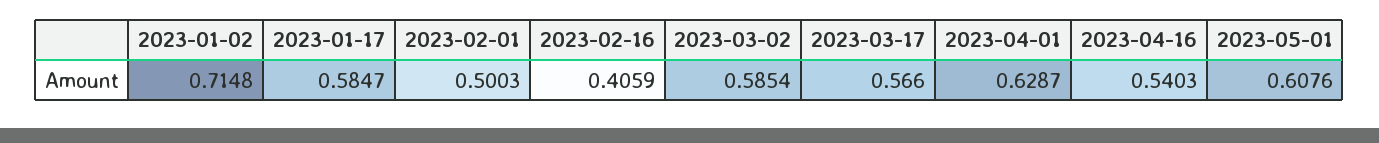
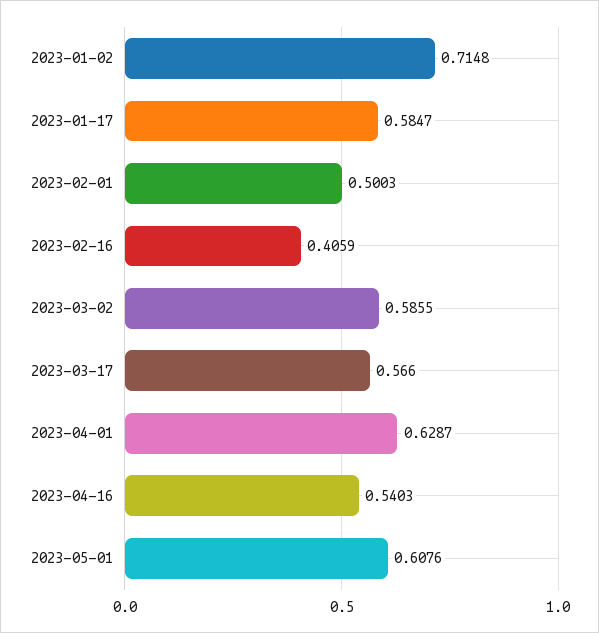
  {
    "2023-01-02": 0.7148,
    "2023-01-17": 0.5847,
    "2023-02-01": 0.5003,
    "2023-02-16": 0.4059,
-   "2023-03-02": 0.5854,
+   "2023-03-02": 0.5855,
    "2023-03-17": 0.566,
    "2023-04-01": 0.6287,
    "2023-04-16": 0.5403,
    "2023-05-01": 0.6076
  }

